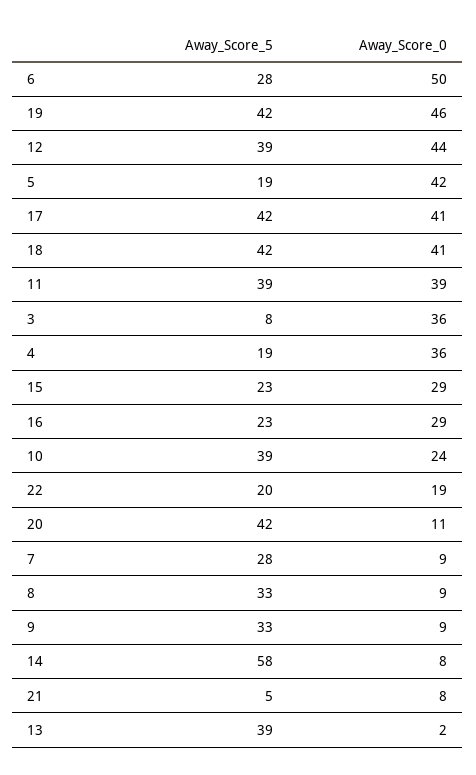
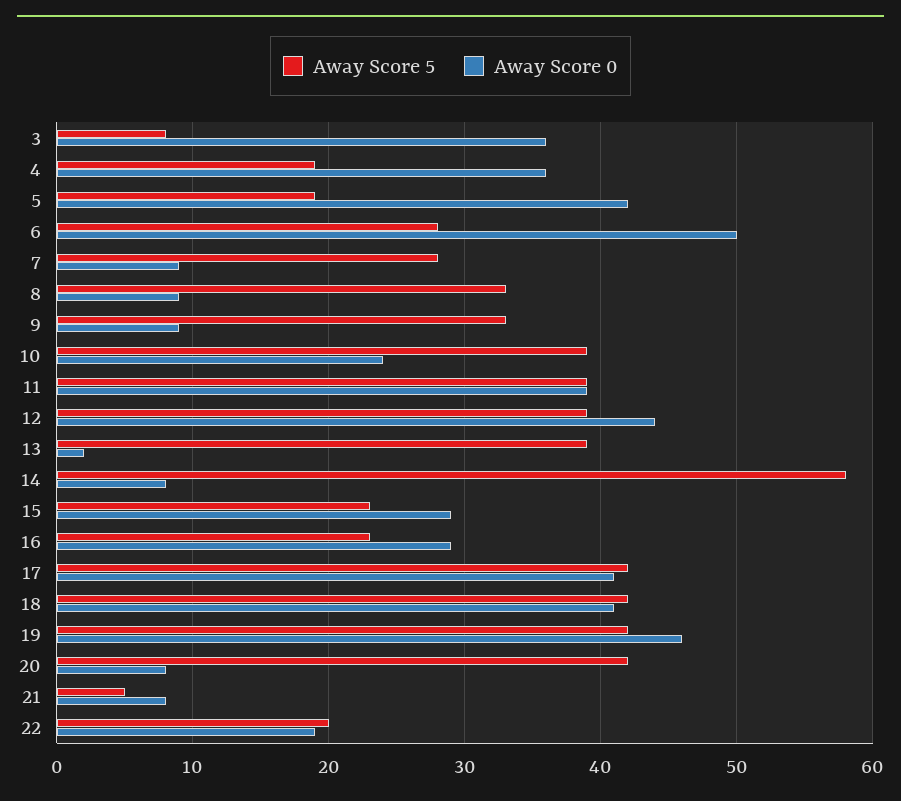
  {
    "Away_Score_5": {
      "6": 28,
      "19": 42,
      "12": 39,
      "5": 19,
      "17": 42,
      "18": 42,
      "11": 39,
      "3": 8,
      "4": 19,
      "15": 23,
      "16": 23,
      "10": 39,
      "22": 20,
      "20": 42,
      "7": 28,
      "8": 33,
      "9": 33,
      "14": 58,
      "21": 5,
      "13": 39
    },
    "Away_Score_0": {
      "6": 50,
      "19": 46,
      "12": 44,
      "5": 42,
      "17": 41,
      "18": 41,
      "11": 39,
      "3": 36,
      "4": 36,
      "15": 29,
      "16": 29,
      "10": 24,
      "22": 19,
-     "20": 11,
+     "20": 8,
      "7": 9,
      "8": 9,
      "9": 9,
      "14": 8,
      "21": 8,
      "13": 2
    }
  }

